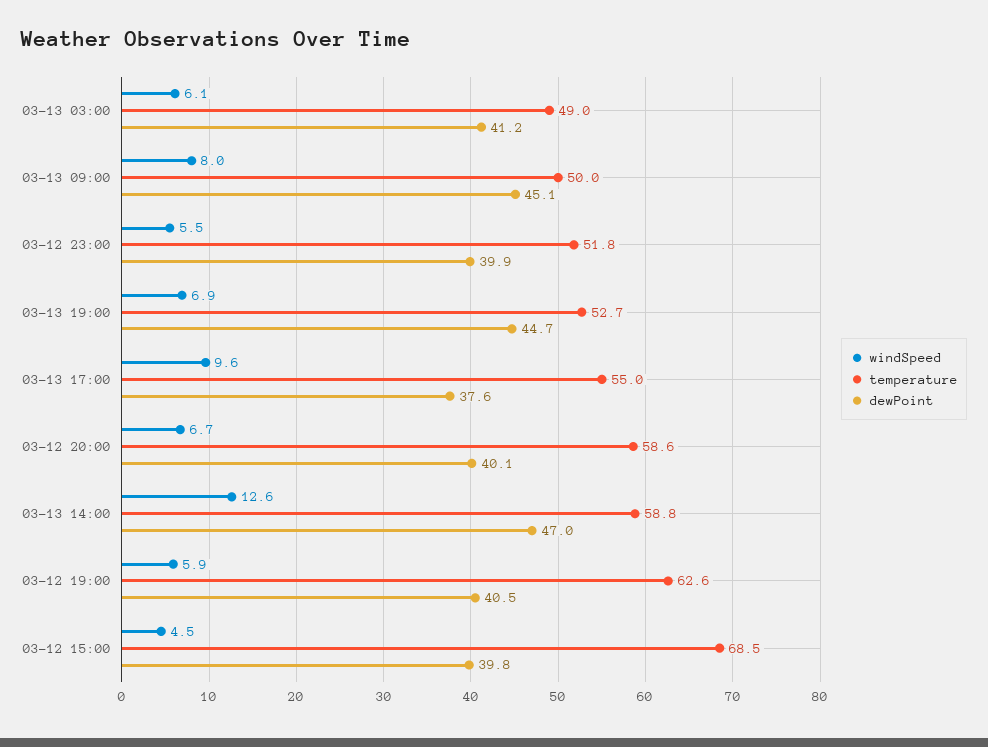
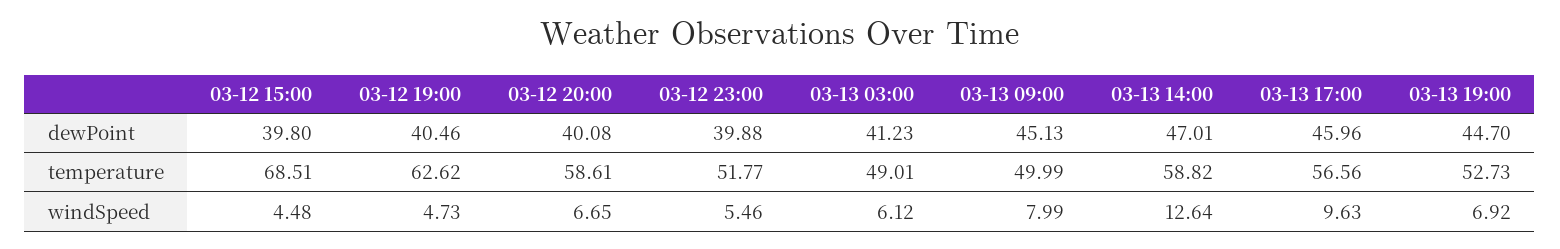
  {
    "windSpeed": {
      "03-13 03:00": 6.12,
      "03-13 09:00": 7.99,
      "03-12 23:00": 5.46,
      "03-13 19:00": 6.92,
      "03-13 17:00": 9.63,
      "03-12 20:00": 6.65,
      "03-13 14:00": 12.64,
-     "03-12 19:00": 5.9,
+     "03-12 19:00": 4.73,
      "03-12 15:00": 4.48
    },
    "temperature": {
      "03-13 03:00": 49.01,
      "03-13 09:00": 49.99,
      "03-12 23:00": 51.77,
      "03-13 19:00": 52.73,
-     "03-13 17:00": 55,
+     "03-13 17:00": 56.56,
      "03-12 20:00": 58.61,
      "03-13 14:00": 58.82,
      "03-12 19:00": 62.62,
      "03-12 15:00": 68.51
    },
    "dewPoint": {
      "03-13 03:00": 41.23,
      "03-13 09:00": 45.13,
      "03-12 23:00": 39.88,
      "03-13 19:00": 44.7,
-     "03-13 17:00": 37.6,
+     "03-13 17:00": 45.96,
      "03-12 20:00": 40.08,
      "03-13 14:00": 47.01,
      "03-12 19:00": 40.46,
      "03-12 15:00": 39.8
    }
  }

